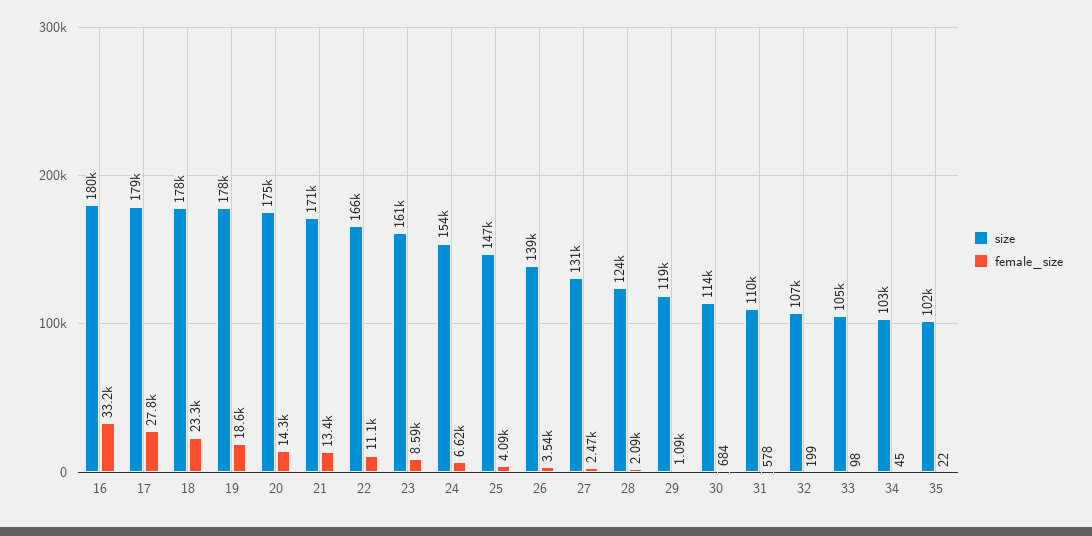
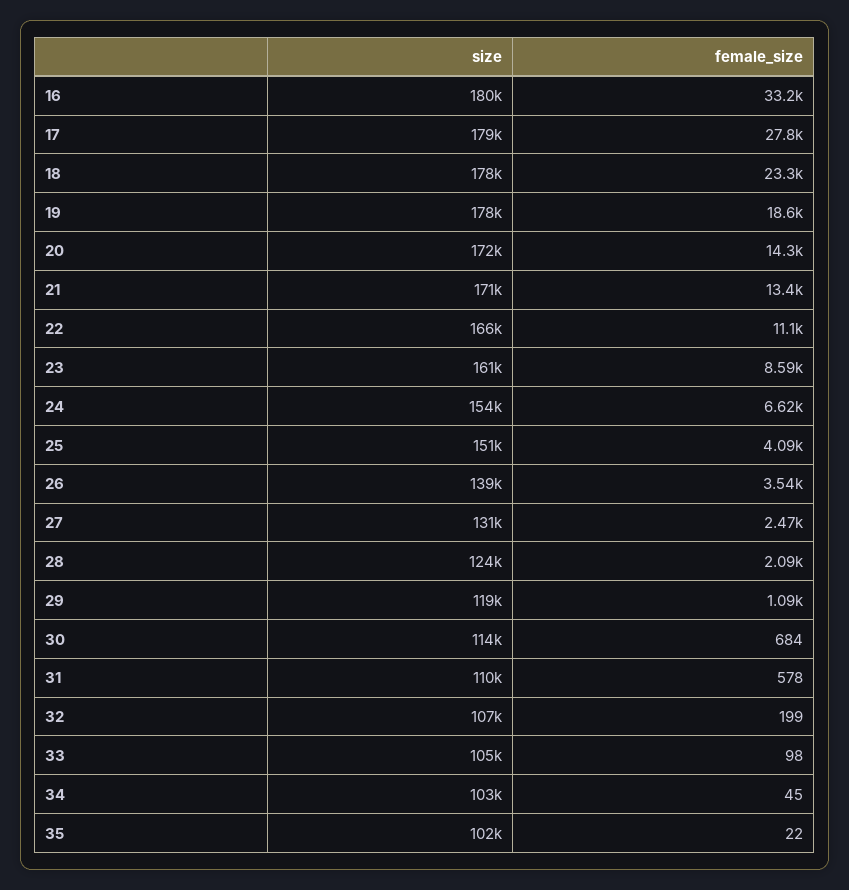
  {
    "size": {
      "16": 180000,
      "17": 179000,
      "18": 178000,
      "19": 178000,
-     "20": 175000,
+     "20": 172000,
      "21": 171000,
      "22": 166000,
      "23": 161000,
      "24": 154000,
-     "25": 147000,
+     "25": 151000,
      "26": 139000,
      "27": 131000,
      "28": 124000,
      "29": 119000,
      "30": 114000,
      "31": 110000,
      "32": 107000,
      "33": 105000,
      "34": 103000,
      "35": 102000
    },
    "female_size": {
      "16": 33200,
      "17": 27800,
      "18": 23300,
      "19": 18600,
      "20": 14300,
      "21": 13400,
      "22": 11100,
      "23": 8590,
      "24": 6620,
      "25": 4090,
      "26": 3540,
      "27": 2470,
      "28": 2090,
      "29": 1090,
      "30": 684,
      "31": 578,
      "32": 199,
      "33": 98,
      "34": 45,
      "35": 22
    }
  }

